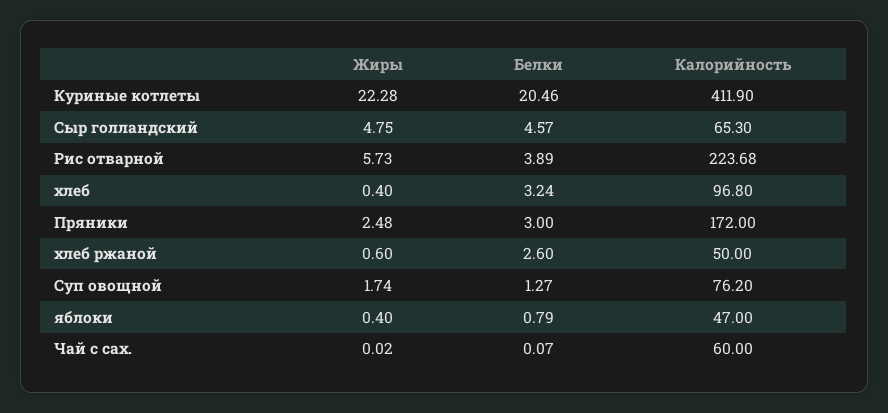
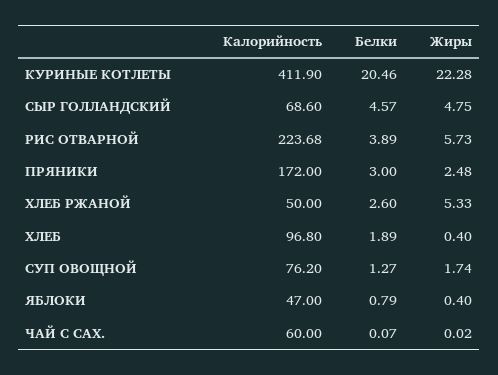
  {
    "Жиры": {
      "Куриные котлеты": 22.28,
      "Сыр голландский": 4.75,
      "Рис отварной": 5.73,
      "хлеб": 0.4,
      "Пряники": 2.48,
-     "хлеб ржаной": 0.6,
+     "хлеб ржаной": 5.33,
      "Суп овощной": 1.74,
      "яблоки": 0.4,
      "Чай с сах.": 0.02
    },
    "Белки": {
      "Куриные котлеты": 20.46,
      "Сыр голландский": 4.57,
      "Рис отварной": 3.89,
-     "хлеб": 3.24,
+     "хлеб": 1.89,
      "Пряники": 3,
      "хлеб ржаной": 2.6,
      "Суп овощной": 1.27,
      "яблоки": 0.79,
      "Чай с сах.": 0.07
    },
    "Калорийность": {
      "Куриные котлеты": 411.9,
-     "Сыр голландский": 65.3,
+     "Сыр голландский": 68.6,
      "Рис отварной": 223.68,
      "хлеб": 96.8,
      "Пряники": 172,
      "хлеб ржаной": 50,
      "Суп овощной": 76.2,
      "яблоки": 47,
      "Чай с сах.": 60
    }
  }

